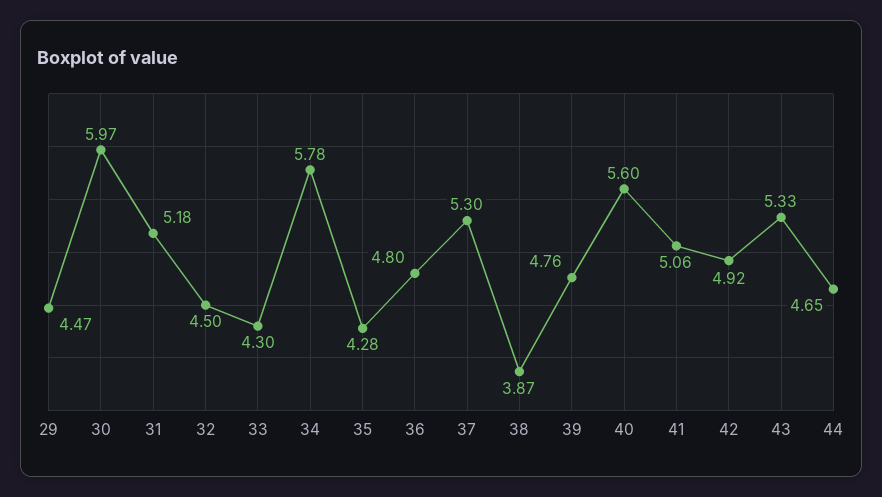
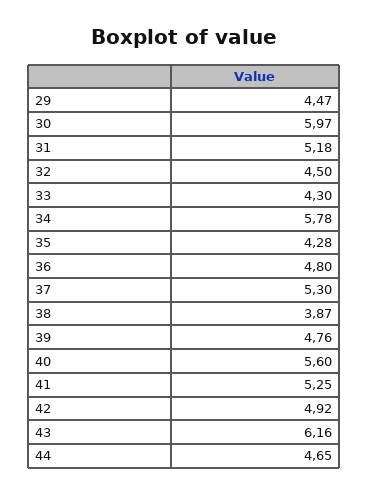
  {
    "29": 4.47,
    "30": 5.97,
    "31": 5.18,
    "32": 4.5,
    "33": 4.3,
    "34": 5.78,
    "35": 4.28,
    "36": 4.8,
    "37": 5.3,
    "38": 3.87,
    "39": 4.76,
    "40": 5.6,
-   "41": 5.06,
+   "41": 5.25,
    "42": 4.92,
-   "43": 5.33,
+   "43": 6.16,
    "44": 4.65
  }

